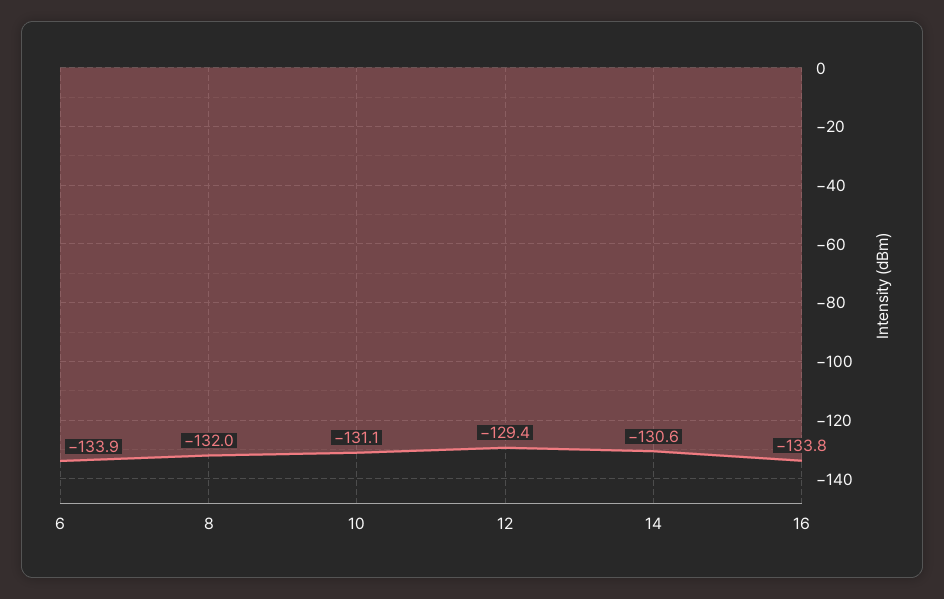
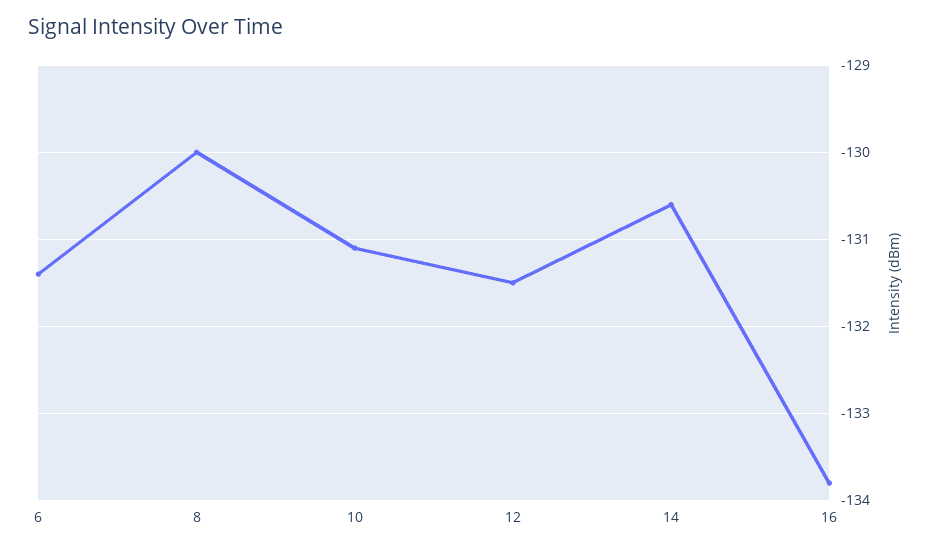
  {
-   "6": -133.9,
+   "6": -131.4,
-   "8": -132,
+   "8": -130,
    "10": -131.1,
-   "12": -129.4,
+   "12": -131.5,
    "14": -130.6,
    "16": -133.8
  }

